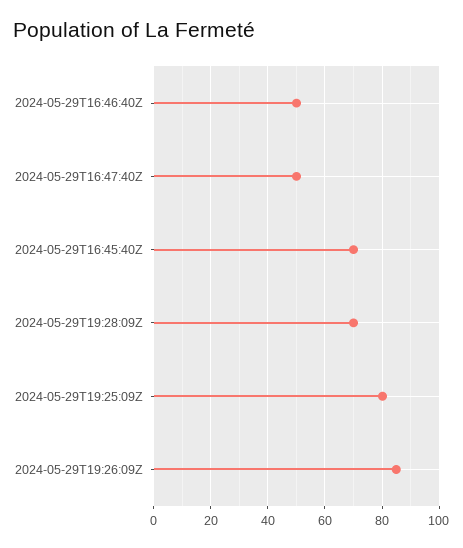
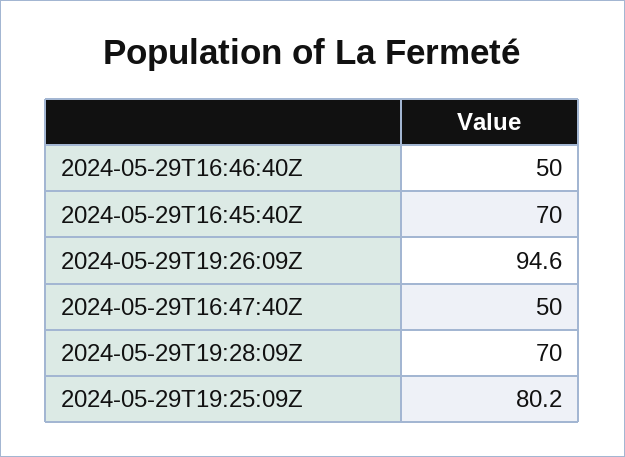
  {
    "2024-05-29T16:46:40Z": 50,
    "2024-05-29T16:47:40Z": 50,
    "2024-05-29T16:45:40Z": 70,
    "2024-05-29T19:28:09Z": 70,
    "2024-05-29T19:25:09Z": 80.2,
-   "2024-05-29T19:26:09Z": 85
+   "2024-05-29T19:26:09Z": 94.6
  }

